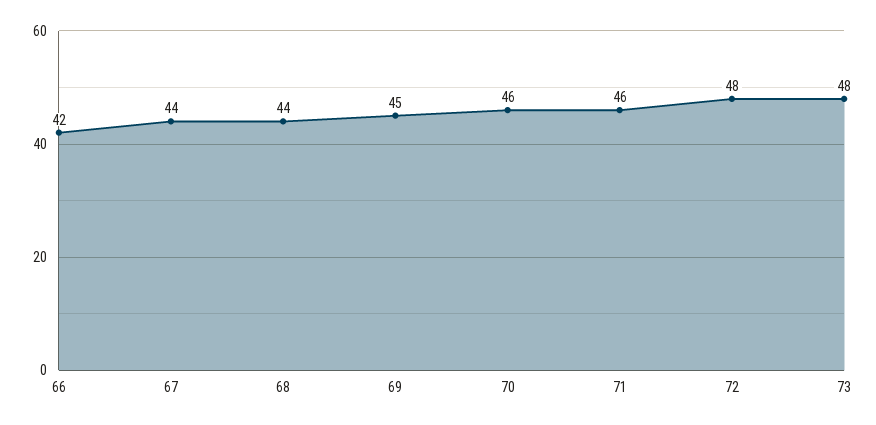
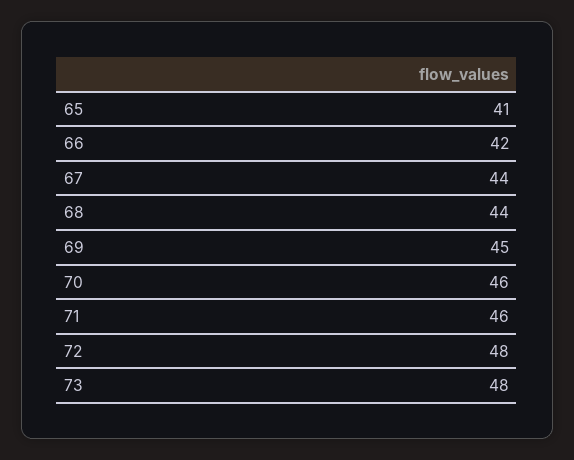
  {
    "66": 42,
    "67": 44,
    "68": 44,
    "69": 45,
    "70": 46,
    "71": 46,
    "72": 48,
-   "73": 48
+   "73": 48,
+   "65": 41
  }

